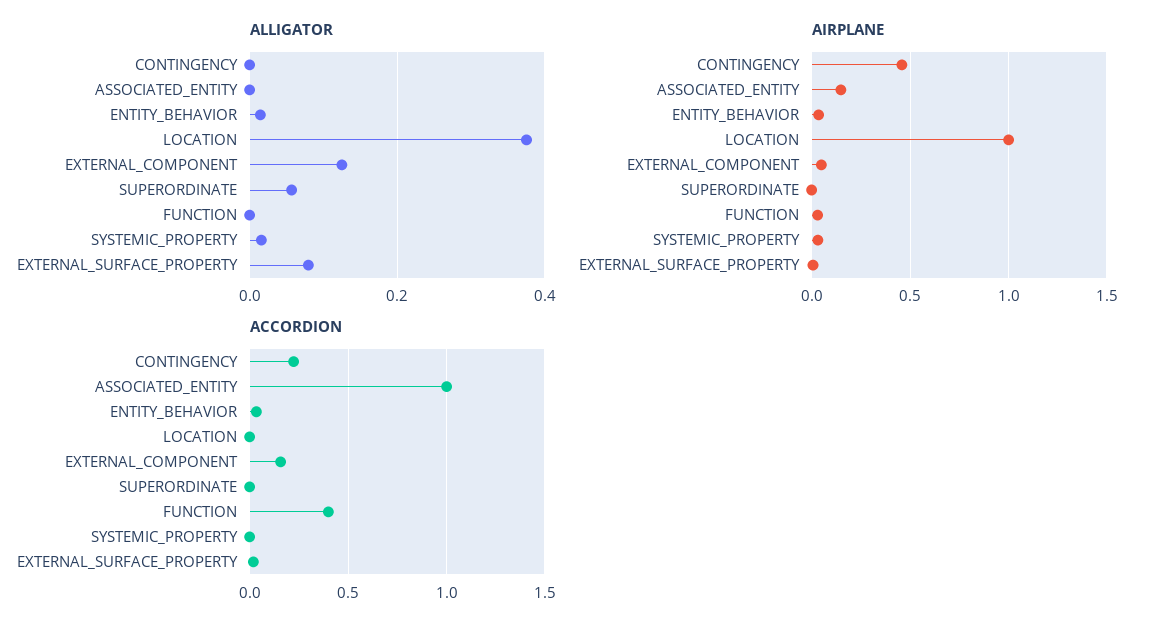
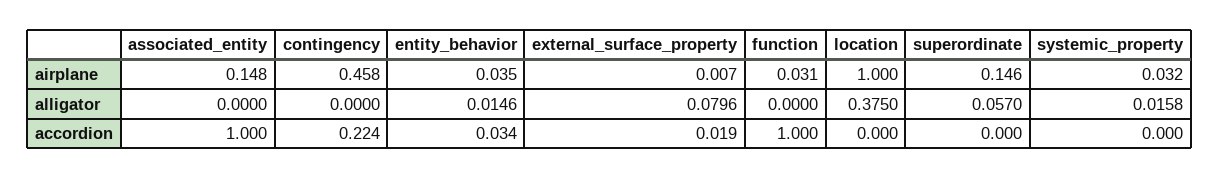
  {
    "ALLIGATOR": {
      "CONTINGENCY": 0,
      "ASSOCIATED_ENTITY": 0,
      "ENTITY_BEHAVIOR": 0.0146,
      "LOCATION": 0.375,
-     "EXTERNAL_COMPONENT": 0.12,
      "SUPERORDINATE": 0.057,
      "FUNCTION": 0,
      "SYSTEMIC_PROPERTY": 0.0158,
      "EXTERNAL_SURFACE_PROPERTY": 0.0796
    },
    "AIRPLANE": {
      "CONTINGENCY": 0.458,
      "ASSOCIATED_ENTITY": 0.148,
      "ENTITY_BEHAVIOR": 0.035,
      "LOCATION": 1,
-     "EXTERNAL_COMPONENT": 0.05,
-     "SUPERORDINATE": 0,
+     "SUPERORDINATE": 0.146,
      "FUNCTION": 0.031,
      "SYSTEMIC_PROPERTY": 0.032,
      "EXTERNAL_SURFACE_PROPERTY": 0.007
    },
    "ACCORDION": {
      "CONTINGENCY": 0.224,
      "ASSOCIATED_ENTITY": 1,
      "ENTITY_BEHAVIOR": 0.034,
      "LOCATION": 0,
-     "EXTERNAL_COMPONENT": 0.15,
      "SUPERORDINATE": 0,
-     "FUNCTION": 0.4,
+     "FUNCTION": 1,
      "SYSTEMIC_PROPERTY": 0,
      "EXTERNAL_SURFACE_PROPERTY": 0.019
    }
  }

